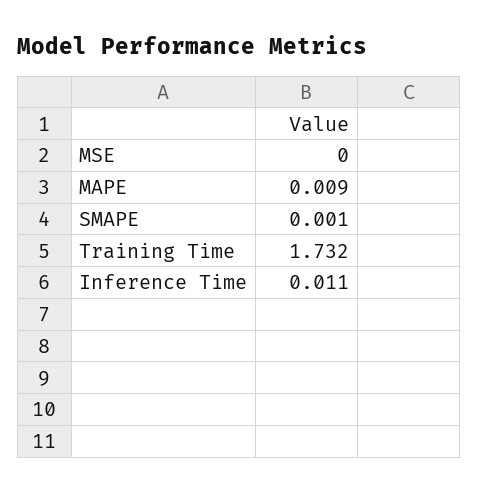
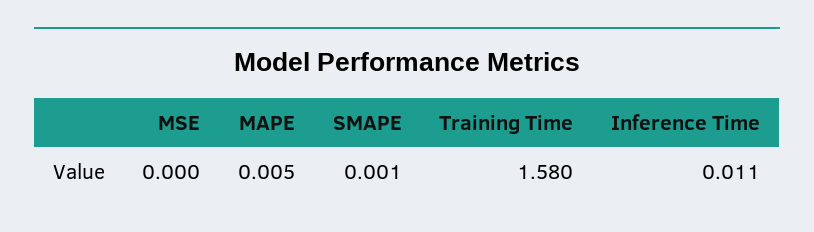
  {
    "MSE": 0,
-   "MAPE": 0.009,
+   "MAPE": 0.005,
    "SMAPE": 0.001,
-   "Training Time": 1.732,
+   "Training Time": 1.58,
    "Inference Time": 0.011
  }

